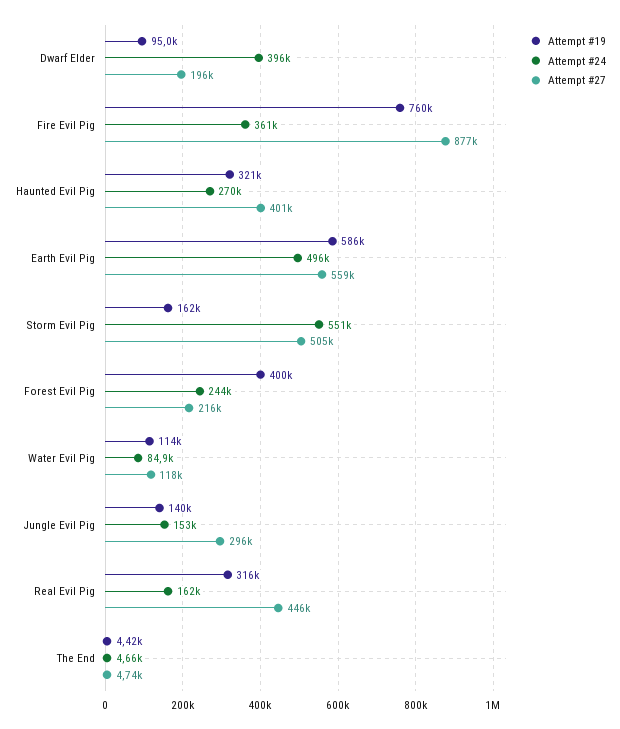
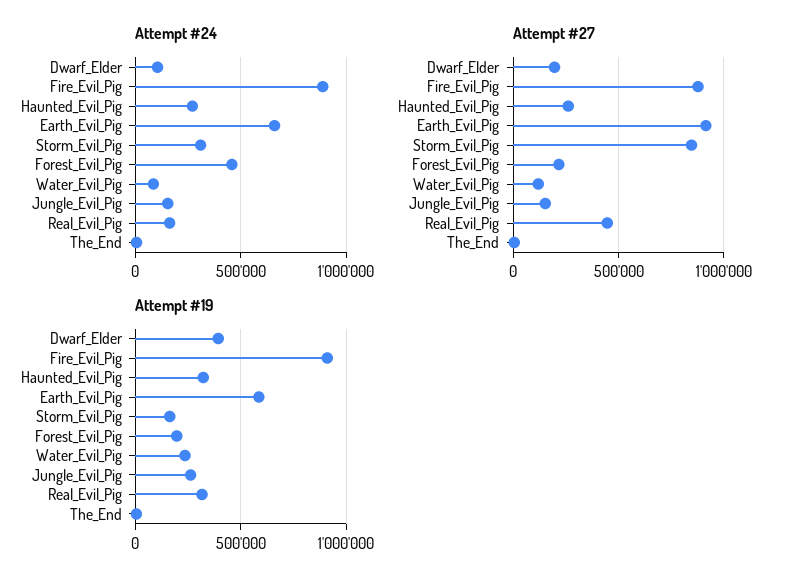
  {
    "Attempt #19": {
-     "Dwarf Elder": 95000,
+     "Dwarf Elder": 400000,
-     "Fire Evil Pig": 760000,
+     "Fire Evil Pig": 900000,
      "Haunted Evil Pig": 321000,
      "Earth Evil Pig": 586000,
      "Storm Evil Pig": 162000,
-     "Forest Evil Pig": 400000,
+     "Forest Evil Pig": 200000,
-     "Water Evil Pig": 114000,
+     "Water Evil Pig": 250000,
-     "Jungle Evil Pig": 140000,
+     "Jungle Evil Pig": 250000,
      "Real Evil Pig": 316000,
      "The End": 4420
    },
    "Attempt #24": {
-     "Dwarf Elder": 396000,
+     "Dwarf Elder": 100000,
-     "Fire Evil Pig": 361000,
+     "Fire Evil Pig": 900000,
      "Haunted Evil Pig": 270000,
-     "Earth Evil Pig": 496000,
+     "Earth Evil Pig": 650000,
-     "Storm Evil Pig": 551000,
+     "Storm Evil Pig": 300000,
-     "Forest Evil Pig": 244000,
+     "Forest Evil Pig": 450000,
      "Water Evil Pig": 84900,
      "Jungle Evil Pig": 153000,
      "Real Evil Pig": 162000,
      "The End": 4660
    },
    "Attempt #27": {
      "Dwarf Elder": 196000,
      "Fire Evil Pig": 877000,
-     "Haunted Evil Pig": 401000,
+     "Haunted Evil Pig": 250000,
-     "Earth Evil Pig": 559000,
+     "Earth Evil Pig": 900000,
-     "Storm Evil Pig": 505000,
+     "Storm Evil Pig": 850000,
      "Forest Evil Pig": 216000,
      "Water Evil Pig": 118000,
-     "Jungle Evil Pig": 296000,
+     "Jungle Evil Pig": 150000,
      "Real Evil Pig": 446000,
      "The End": 4740
    }
  }

